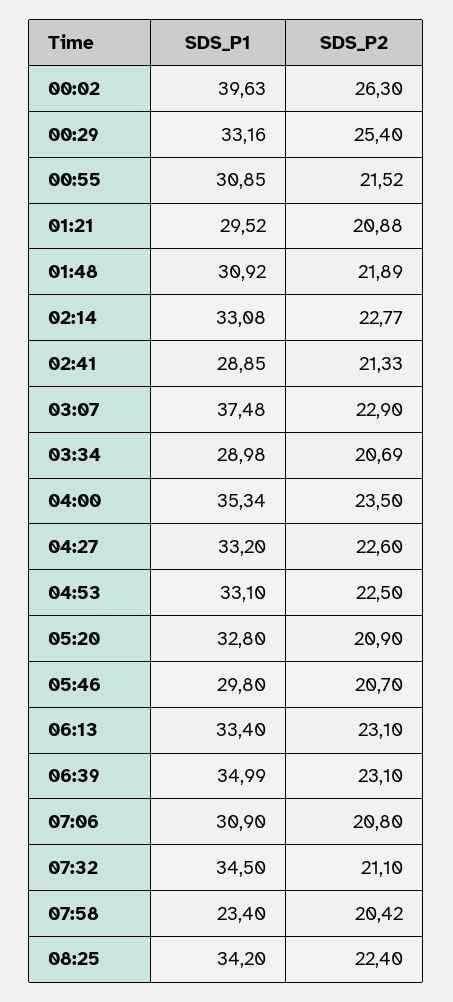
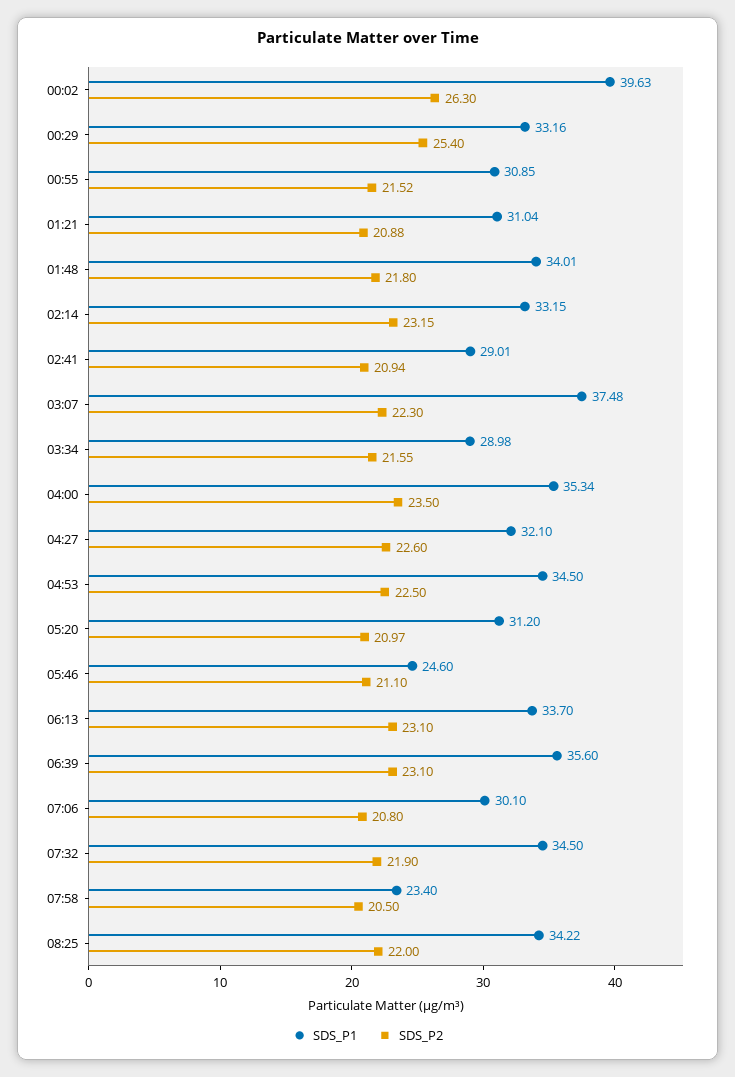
  {
    "SDS_P1": {
      "00:02": 39.63,
      "00:29": 33.16,
      "00:55": 30.85,
-     "01:21": 29.52,
+     "01:21": 31.04,
-     "01:48": 30.92,
+     "01:48": 34.01,
-     "02:14": 33.08,
+     "02:14": 33.15,
-     "02:41": 28.85,
+     "02:41": 29.01,
      "03:07": 37.48,
      "03:34": 28.98,
      "04:00": 35.34,
-     "04:27": 33.2,
+     "04:27": 32.1,
-     "04:53": 33.1,
+     "04:53": 34.5,
-     "05:20": 32.8,
+     "05:20": 31.2,
-     "05:46": 29.8,
+     "05:46": 24.6,
-     "06:13": 33.4,
+     "06:13": 33.7,
-     "06:39": 34.99,
+     "06:39": 35.6,
-     "07:06": 30.9,
+     "07:06": 30.1,
      "07:32": 34.5,
      "07:58": 23.4,
-     "08:25": 34.2
+     "08:25": 34.22
    },
    "SDS_P2": {
      "00:02": 26.3,
      "00:29": 25.4,
      "00:55": 21.52,
      "01:21": 20.88,
-     "01:48": 21.89,
+     "01:48": 21.8,
-     "02:14": 22.77,
+     "02:14": 23.15,
-     "02:41": 21.33,
+     "02:41": 20.94,
-     "03:07": 22.9,
+     "03:07": 22.3,
-     "03:34": 20.69,
+     "03:34": 21.55,
      "04:00": 23.5,
      "04:27": 22.6,
      "04:53": 22.5,
-     "05:20": 20.9,
+     "05:20": 20.97,
-     "05:46": 20.7,
+     "05:46": 21.1,
      "06:13": 23.1,
      "06:39": 23.1,
      "07:06": 20.8,
-     "07:32": 21.1,
+     "07:32": 21.9,
-     "07:58": 20.42,
+     "07:58": 20.5,
-     "08:25": 22.4
+     "08:25": 22
    }
  }

